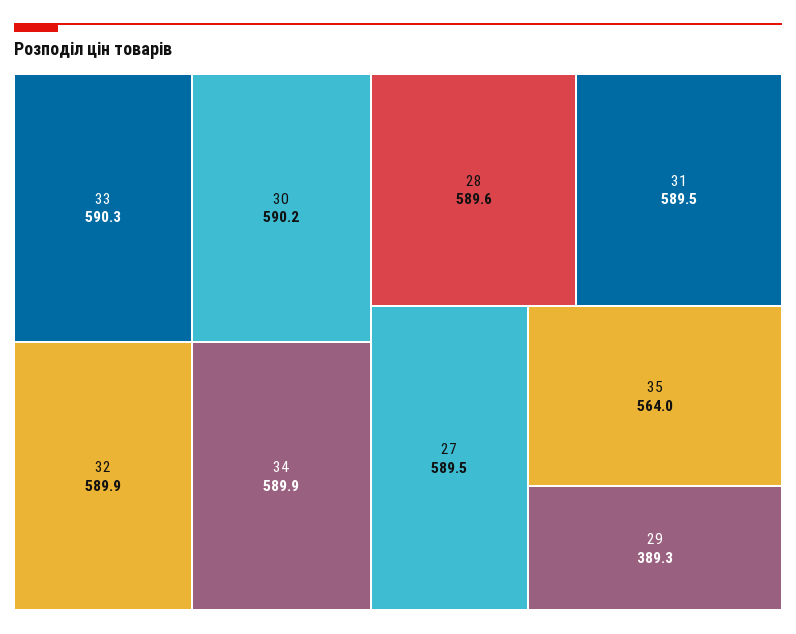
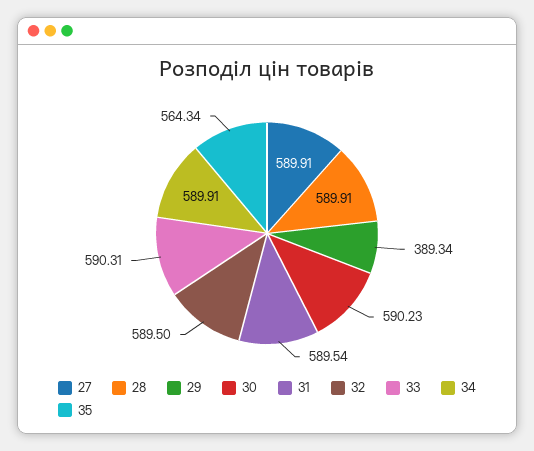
  {
    "33": 590.31,
    "30": 590.23,
-   "32": 589.9,
+   "32": 589.5,
    "34": 589.91,
-   "28": 589.6,
+   "28": 589.91,
    "31": 589.54,
-   "27": 589.5,
+   "27": 589.91,
-   "35": 564,
+   "35": 564.34,
    "29": 389.34
  }

